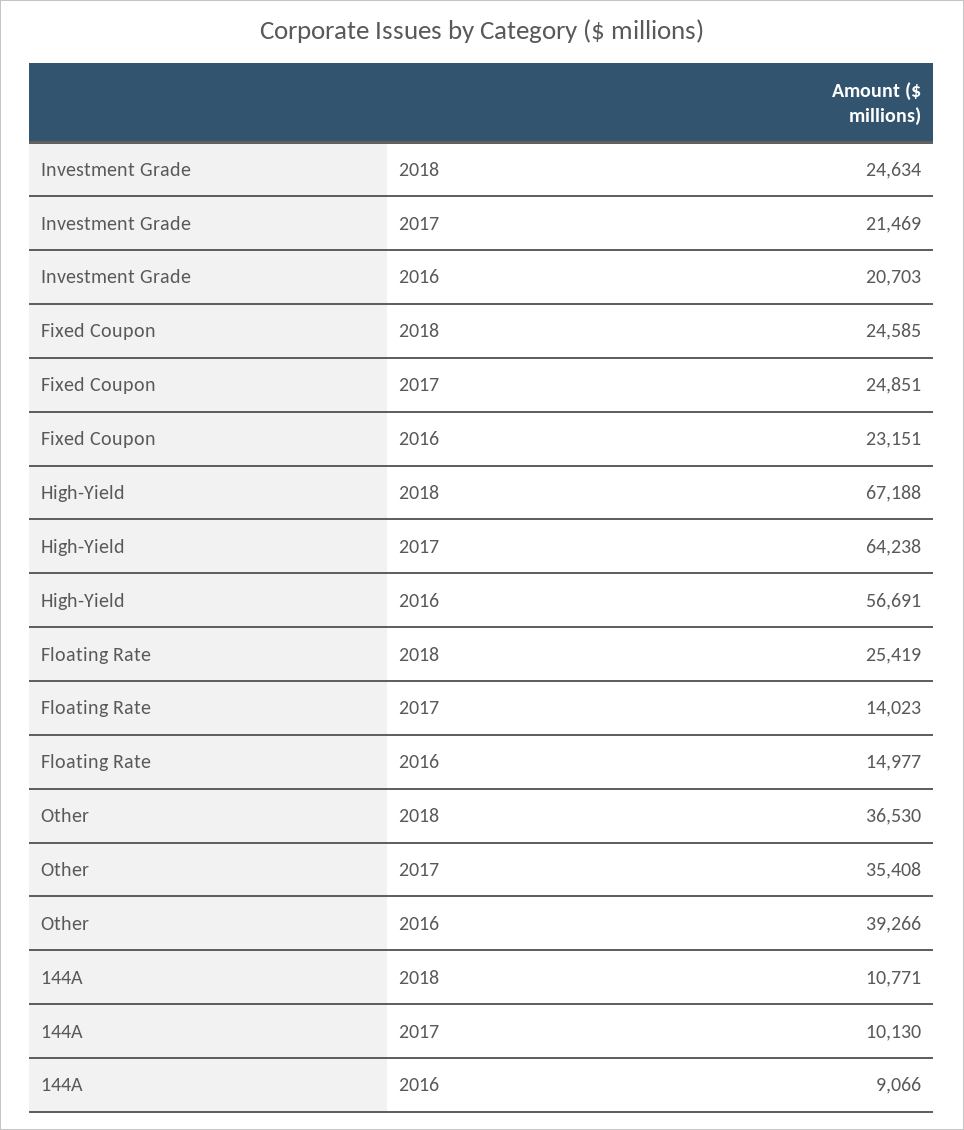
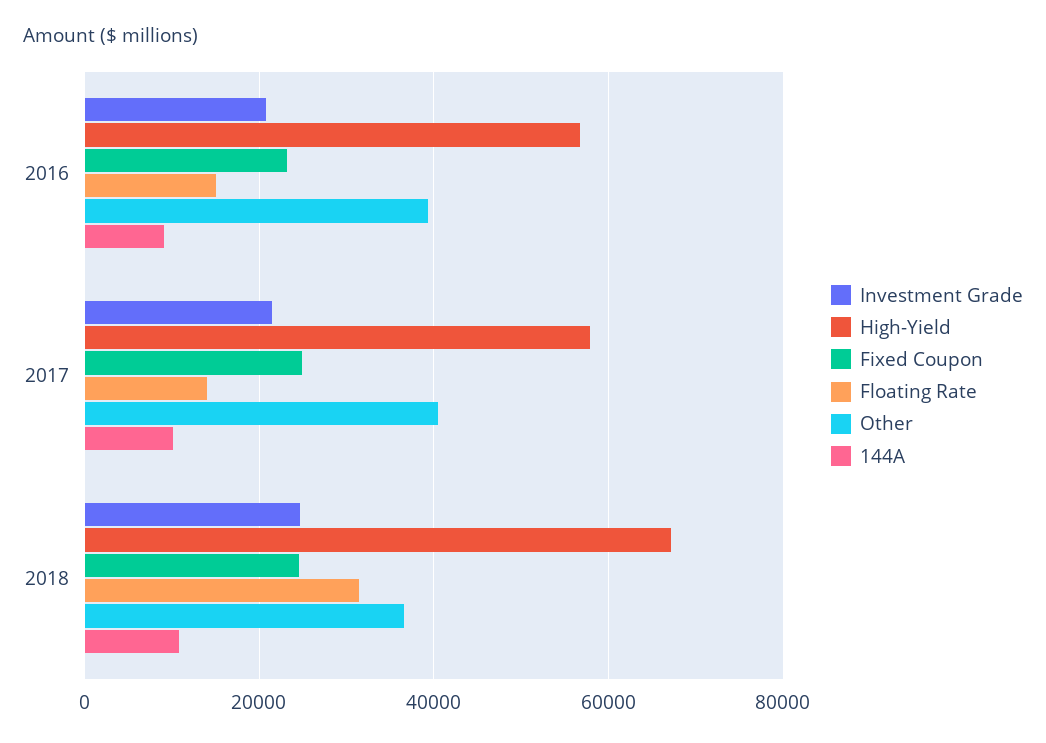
  {
    "Investment Grade": {
      "2018": 24634,
      "2017": 21469,
      "2016": 20703
    },
    "Fixed Coupon": {
      "2018": 24585,
      "2017": 24851,
      "2016": 23151
    },
    "High-Yield": {
      "2018": 67188,
-     "2017": 64238,
+     "2017": 58000,
      "2016": 56691
    },
    "Floating Rate": {
-     "2018": 25419,
+     "2018": 32000,
      "2017": 14023,
      "2016": 14977
    },
    "Other": {
      "2018": 36530,
-     "2017": 35408,
+     "2017": 40000,
      "2016": 39266
    },
    "144A": {
      "2018": 10771,
      "2017": 10130,
      "2016": 9066
    }
  }

